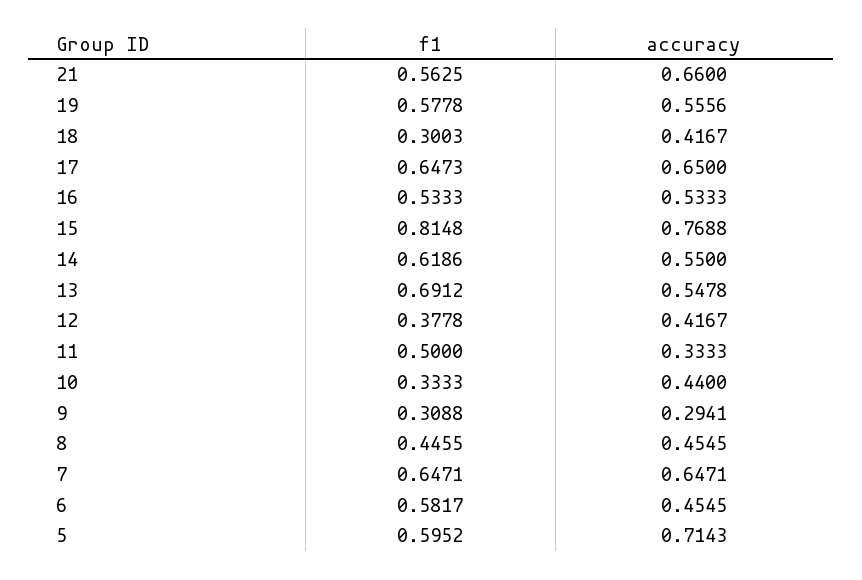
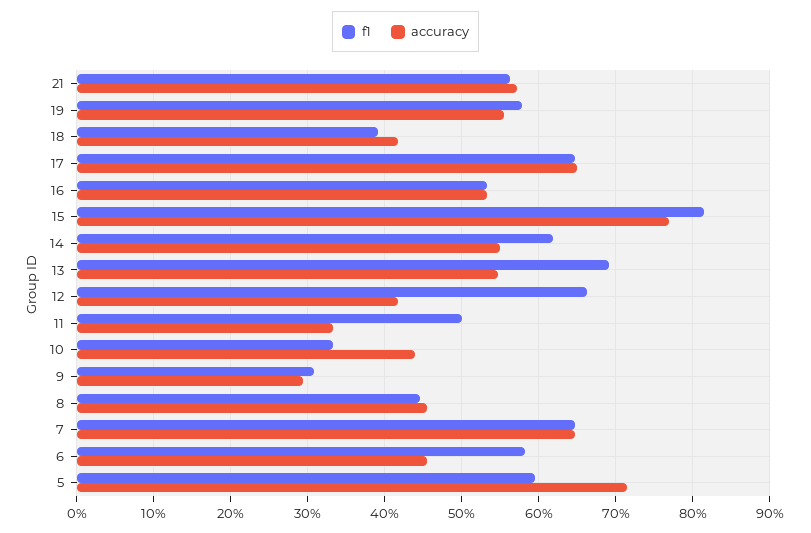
  {
    "f1": {
      "21": 0.5625,
      "19": 0.5778,
-     "18": 0.3003,
+     "18": 0.39,
      "17": 0.6473,
      "16": 0.5333,
      "15": 0.8148,
      "14": 0.6186,
      "13": 0.6912,
-     "12": 0.3778,
+     "12": 0.66,
      "11": 0.5,
      "10": 0.3333,
      "9": 0.3088,
      "8": 0.4455,
      "7": 0.6471,
      "6": 0.5817,
      "5": 0.5952
    },
    "accuracy": {
-     "21": 0.66,
+     "21": 0.57,
      "19": 0.5556,
      "18": 0.4167,
      "17": 0.65,
      "16": 0.5333,
      "15": 0.7688,
      "14": 0.55,
      "13": 0.5478,
      "12": 0.4167,
      "11": 0.3333,
      "10": 0.44,
      "9": 0.2941,
      "8": 0.4545,
      "7": 0.6471,
      "6": 0.4545,
      "5": 0.7143
    }
  }

